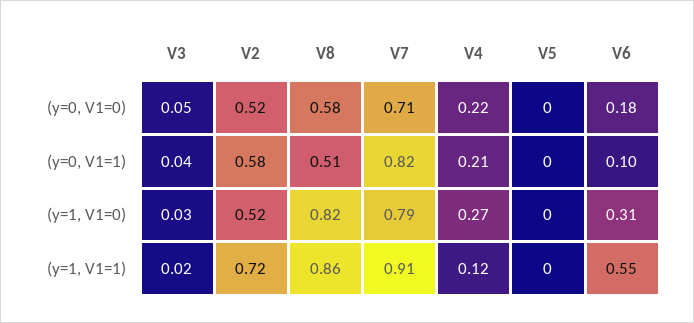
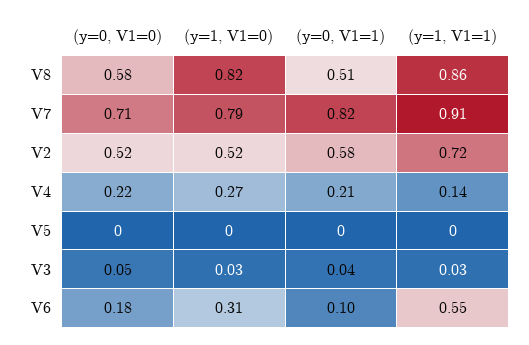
  {
    "V3": {
      "(y=0, V1=0)": 0.05,
      "(y=0, V1=1)": 0.04,
      "(y=1, V1=0)": 0.03,
-     "(y=1, V1=1)": 0.02
+     "(y=1, V1=1)": 0.03
    },
    "V2": {
      "(y=0, V1=0)": 0.52,
      "(y=0, V1=1)": 0.58,
      "(y=1, V1=0)": 0.52,
      "(y=1, V1=1)": 0.72
    },
    "V8": {
      "(y=0, V1=0)": 0.58,
      "(y=0, V1=1)": 0.51,
      "(y=1, V1=0)": 0.82,
      "(y=1, V1=1)": 0.86
    },
    "V7": {
      "(y=0, V1=0)": 0.71,
      "(y=0, V1=1)": 0.82,
      "(y=1, V1=0)": 0.79,
      "(y=1, V1=1)": 0.91
    },
    "V4": {
      "(y=0, V1=0)": 0.22,
      "(y=0, V1=1)": 0.21,
      "(y=1, V1=0)": 0.27,
-     "(y=1, V1=1)": 0.12
+     "(y=1, V1=1)": 0.14
    },
    "V5": {
      "(y=0, V1=0)": 0,
      "(y=0, V1=1)": 0,
      "(y=1, V1=0)": 0,
      "(y=1, V1=1)": 0
    },
    "V6": {
      "(y=0, V1=0)": 0.18,
      "(y=0, V1=1)": 0.1,
      "(y=1, V1=0)": 0.31,
      "(y=1, V1=1)": 0.55
    }
  }

